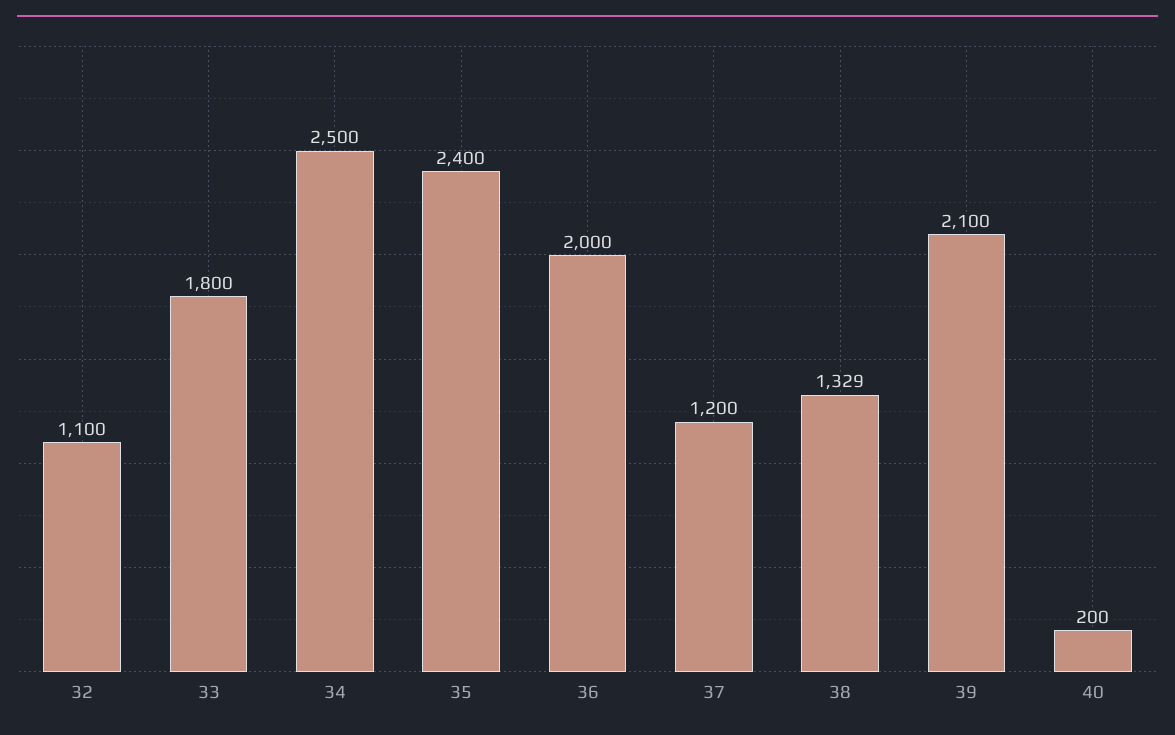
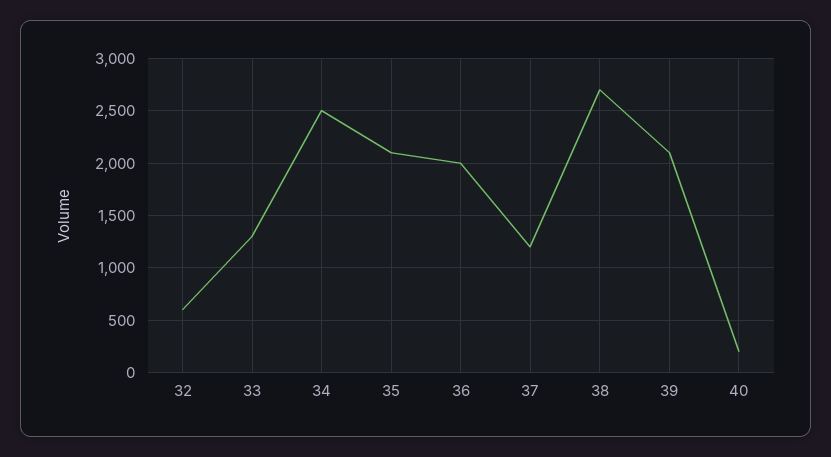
  {
-   "32": 1100,
+   "32": 600,
-   "33": 1800,
+   "33": 1300,
    "34": 2500,
-   "35": 2400,
+   "35": 2100,
    "36": 2000,
    "37": 1200,
-   "38": 1329,
+   "38": 2700,
    "39": 2100,
    "40": 200
  }

